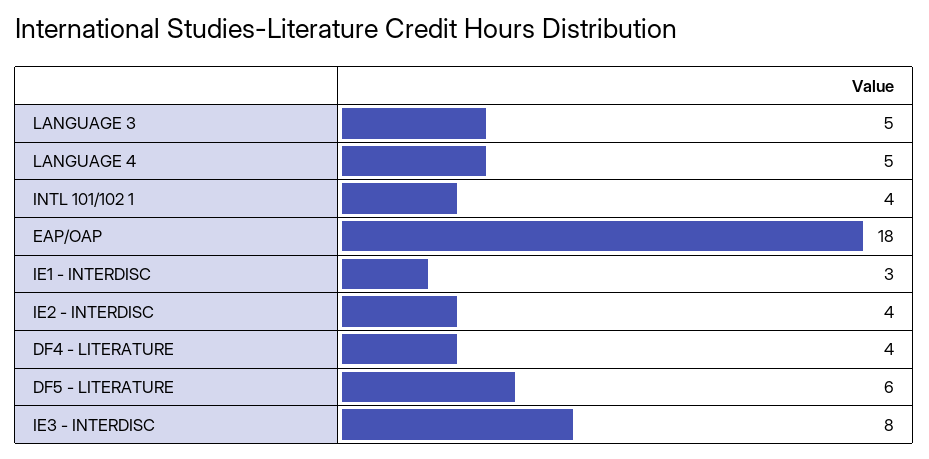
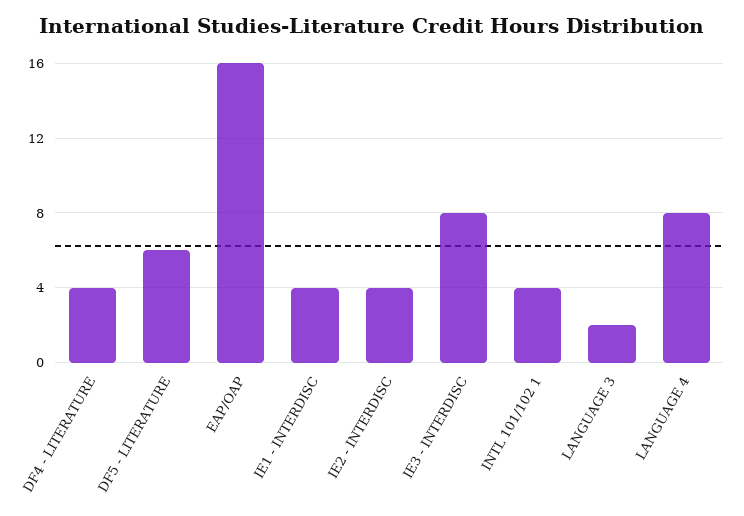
  {
-   "LANGUAGE 3": 5,
+   "LANGUAGE 3": 2,
-   "LANGUAGE 4": 5,
+   "LANGUAGE 4": 8,
    "INTL 101/102 1": 4,
-   "EAP/OAP": 18,
+   "EAP/OAP": 16,
-   "IE1 - INTERDISC": 3,
+   "IE1 - INTERDISC": 4,
    "IE2 - INTERDISC": 4,
    "DF4 - LITERATURE": 4,
    "DF5 - LITERATURE": 6,
    "IE3 - INTERDISC": 8
  }

